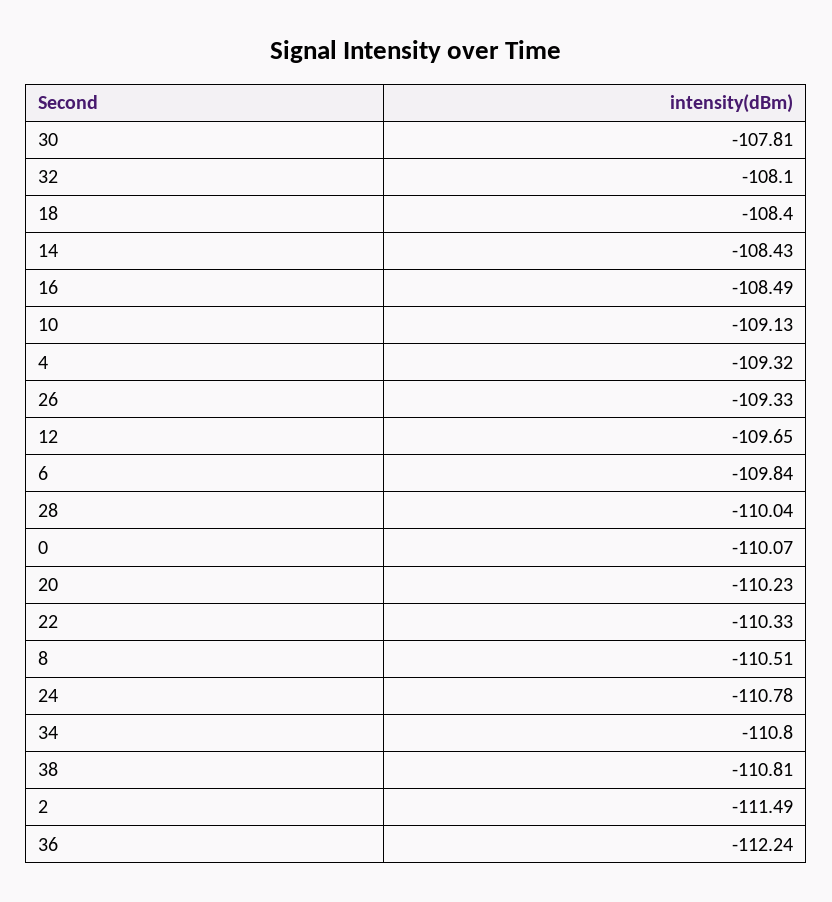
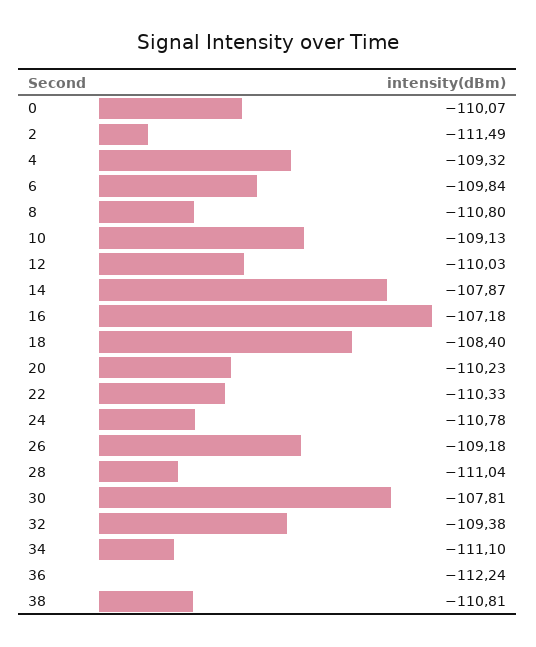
  {
    "30": -107.81,
-   "32": -108.1,
+   "32": -109.38,
    "18": -108.4,
-   "14": -108.43,
+   "14": -107.87,
-   "16": -108.49,
+   "16": -107.18,
    "10": -109.13,
    "4": -109.32,
-   "26": -109.33,
+   "26": -109.18,
-   "12": -109.65,
+   "12": -110.03,
    "6": -109.84,
-   "28": -110.04,
+   "28": -111.04,
    "0": -110.07,
    "20": -110.23,
    "22": -110.33,
-   "8": -110.51,
+   "8": -110.8,
    "24": -110.78,
-   "34": -110.8,
+   "34": -111.1,
    "38": -110.81,
    "2": -111.49,
    "36": -112.24
  }

